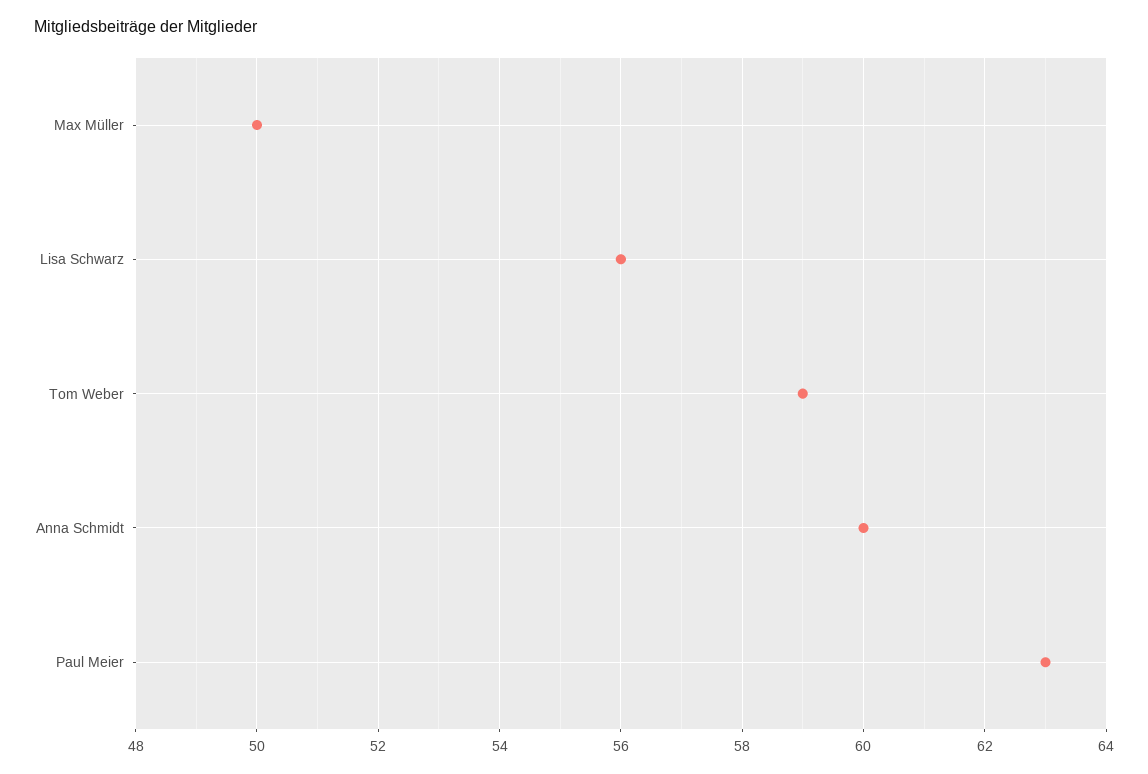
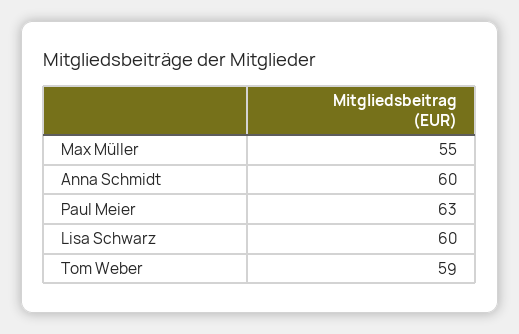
  {
-   "Max Müller": 50,
+   "Max Müller": 55,
-   "Lisa Schwarz": 56,
+   "Lisa Schwarz": 60,
    "Tom Weber": 59,
    "Anna Schmidt": 60,
    "Paul Meier": 63
  }

